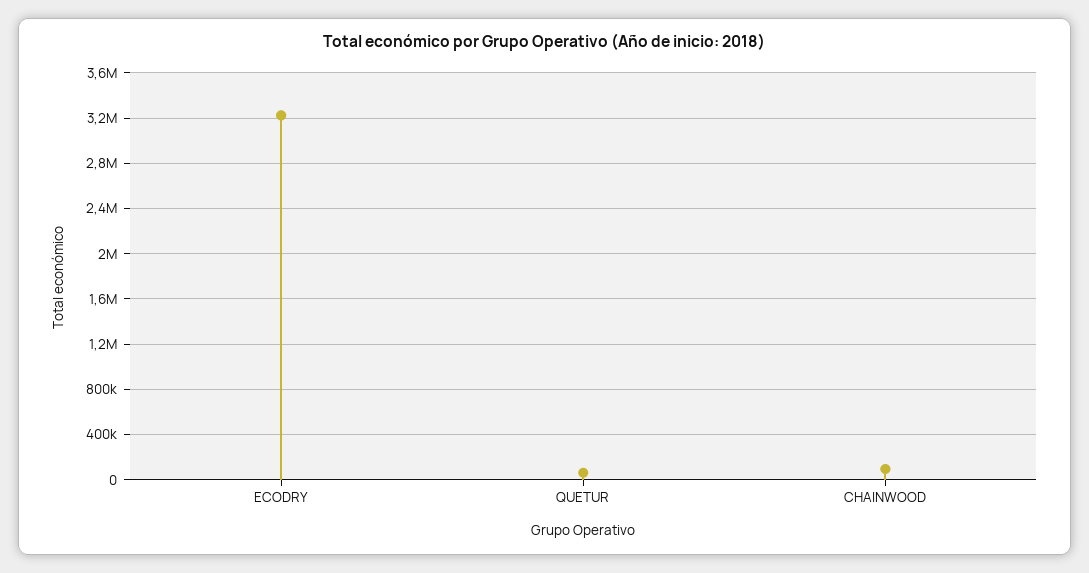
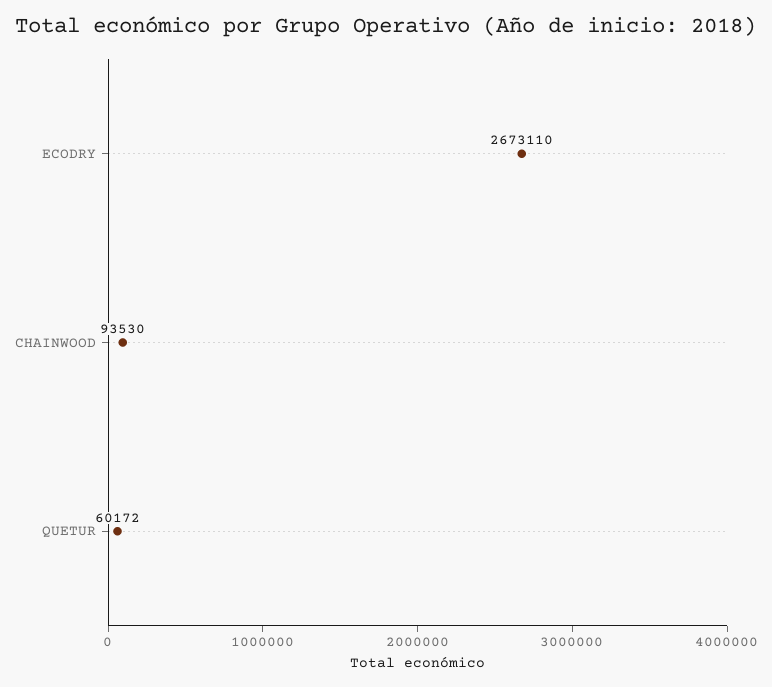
  {
-   "ECODRY": 3200000,
+   "ECODRY": 2673110,
    "QUETUR": 60172,
    "CHAINWOOD": 93530
  }

